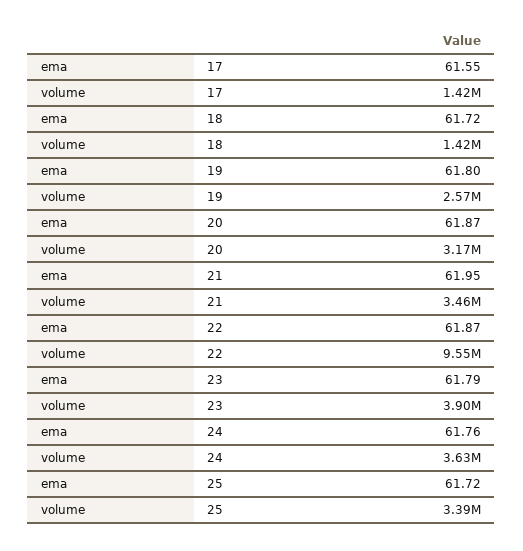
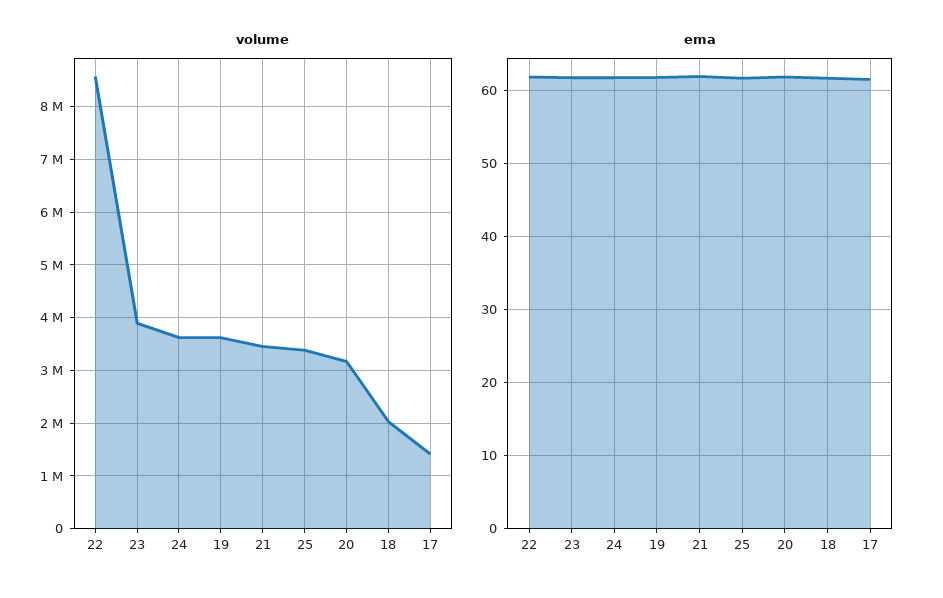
  {
    "ema": {
      "17": 61.55,
      "18": 61.72,
      "19": 61.8,
      "20": 61.87,
      "21": 61.95,
      "22": 61.87,
      "23": 61.79,
      "24": 61.76,
      "25": 61.72
    },
    "volume": {
      "17": 1420000,
-     "18": 1420000,
+     "18": 2000000,
-     "19": 2570000,
+     "19": 3600000,
      "20": 3170000,
      "21": 3460000,
-     "22": 9550000,
+     "22": 8600000,
      "23": 3900000,
      "24": 3630000,
      "25": 3390000
    }
  }

